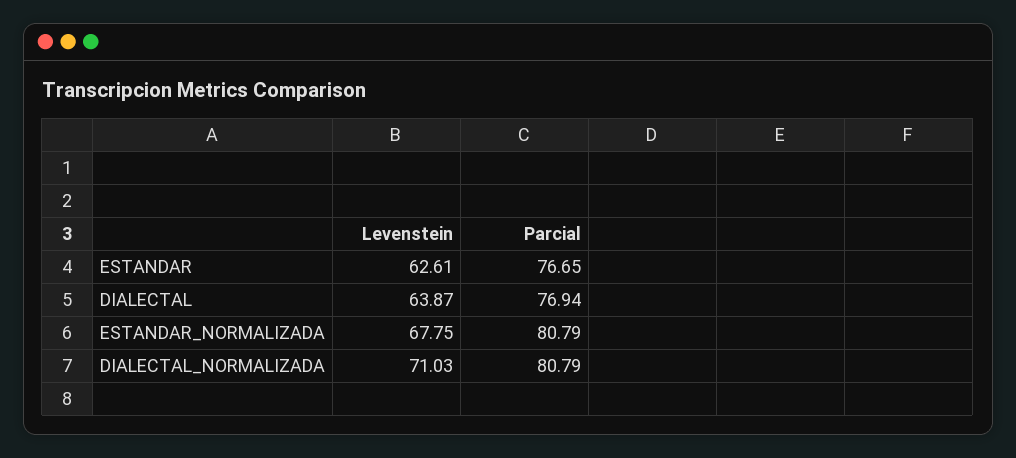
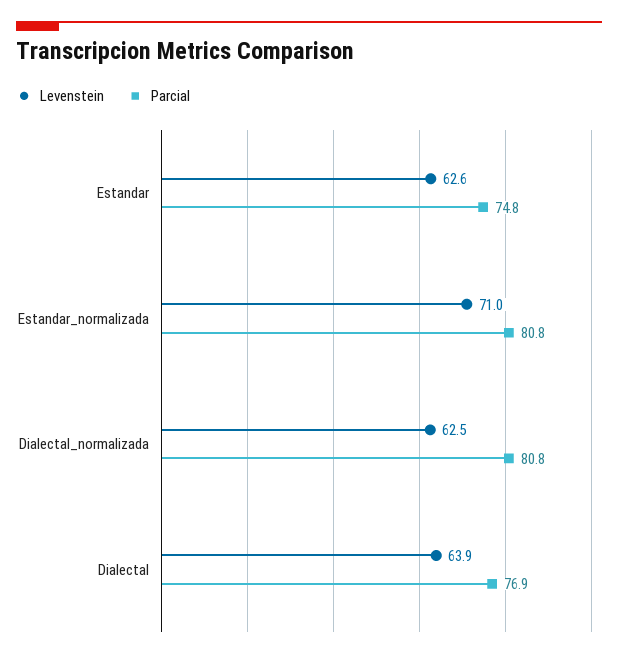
  {
    "Levenstein": {
      "ESTANDAR": 62.61,
      "DIALECTAL": 63.87,
-     "ESTANDAR_NORMALIZADA": 67.75,
+     "ESTANDAR_NORMALIZADA": 71,
-     "DIALECTAL_NORMALIZADA": 71.03
+     "DIALECTAL_NORMALIZADA": 62.5
    },
    "Parcial": {
-     "ESTANDAR": 76.65,
+     "ESTANDAR": 74.8,
      "DIALECTAL": 76.94,
      "ESTANDAR_NORMALIZADA": 80.79,
      "DIALECTAL_NORMALIZADA": 80.79
    }
  }

